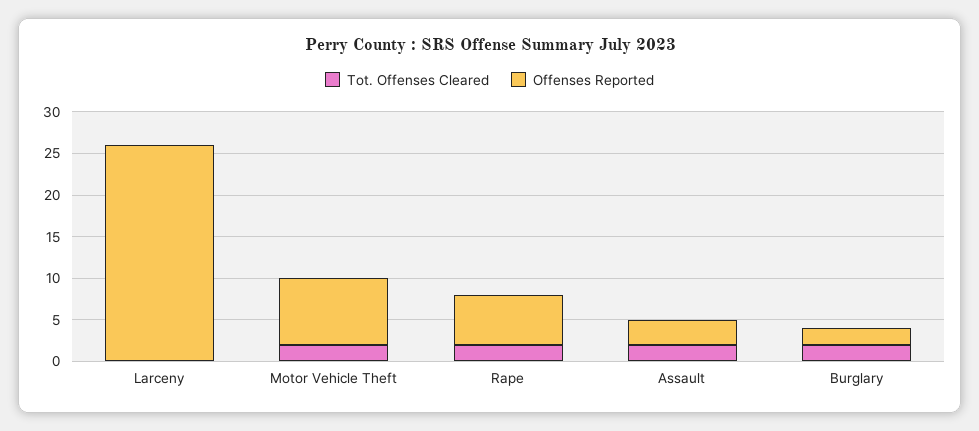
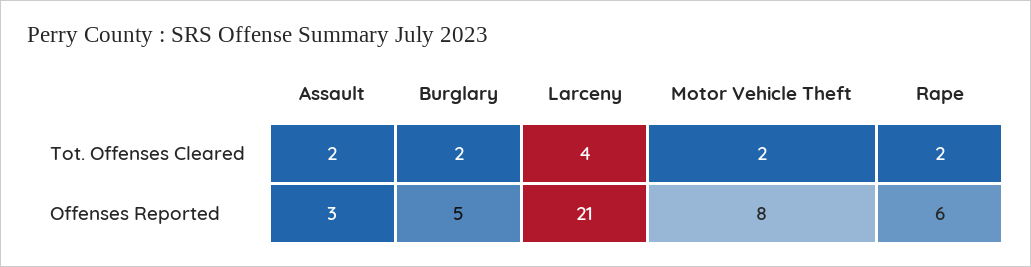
  {
    "Tot. Offenses Cleared": {
-     "Larceny": 0,
+     "Larceny": 4,
      "Motor Vehicle Theft": 2,
      "Rape": 2,
      "Assault": 2,
      "Burglary": 2
    },
    "Offenses Reported": {
-     "Larceny": 26,
+     "Larceny": 21,
      "Motor Vehicle Theft": 8,
      "Rape": 6,
      "Assault": 3,
-     "Burglary": 2
+     "Burglary": 5
    }
  }

